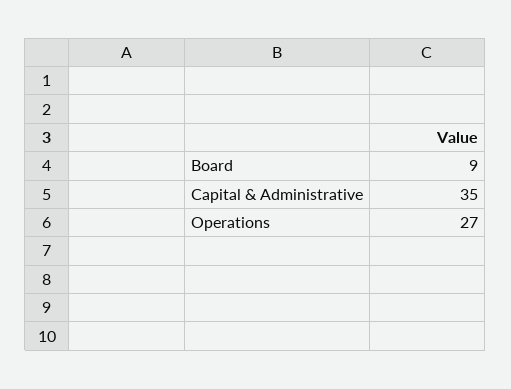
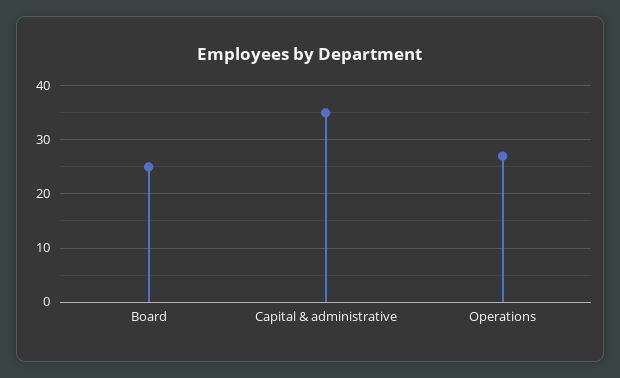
  {
-   "Board": 9,
+   "Board": 25,
    "Capital & Administrative": 35,
    "Operations": 27
  }

